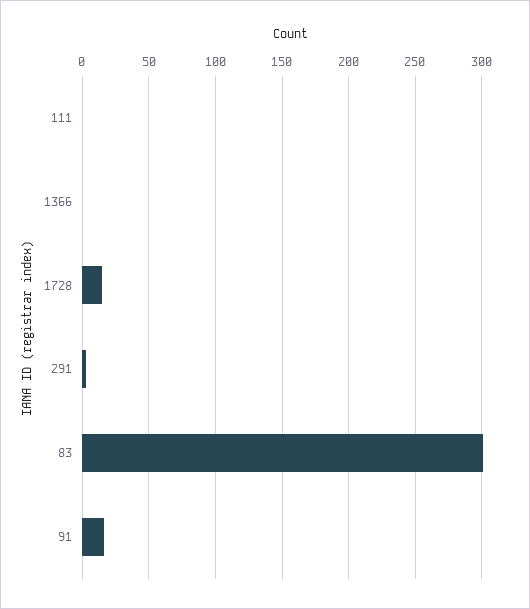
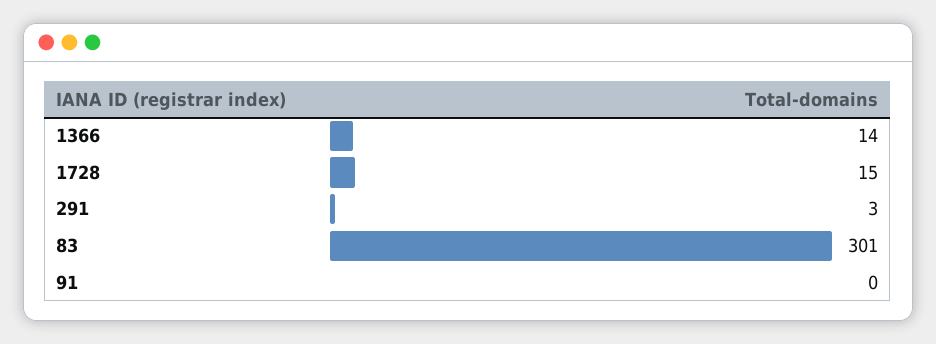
  {
-   "111": 0,
-   "1366": 0,
+   "1366": 14,
    "1728": 15,
    "291": 3,
    "83": 301,
-   "91": 15
+   "91": 0
  }

